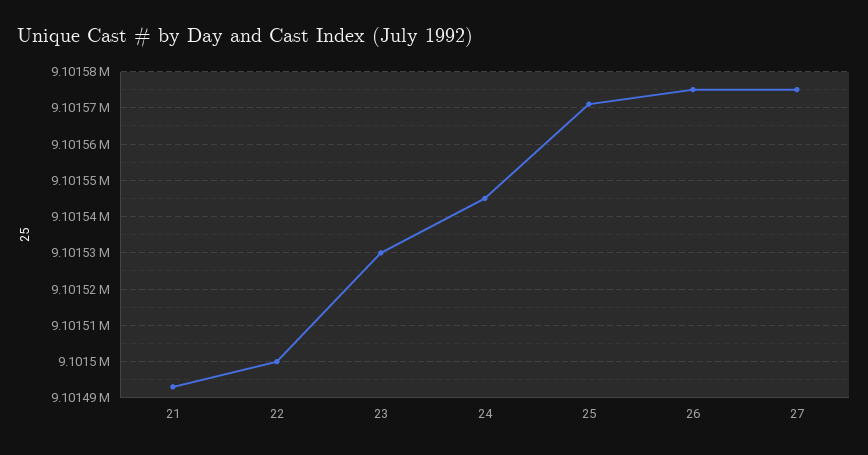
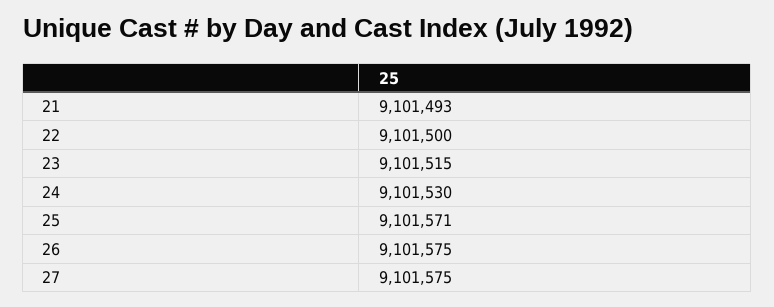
  {
    "21": 9101493,
    "22": 9101500,
-   "23": 9101530,
+   "23": 9101515,
-   "24": 9101545,
+   "24": 9101530,
    "25": 9101571,
    "26": 9101575,
    "27": 9101575
  }

